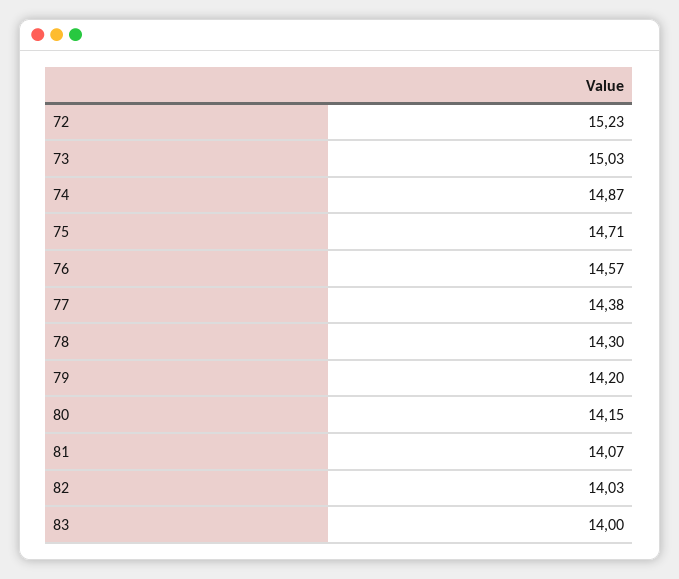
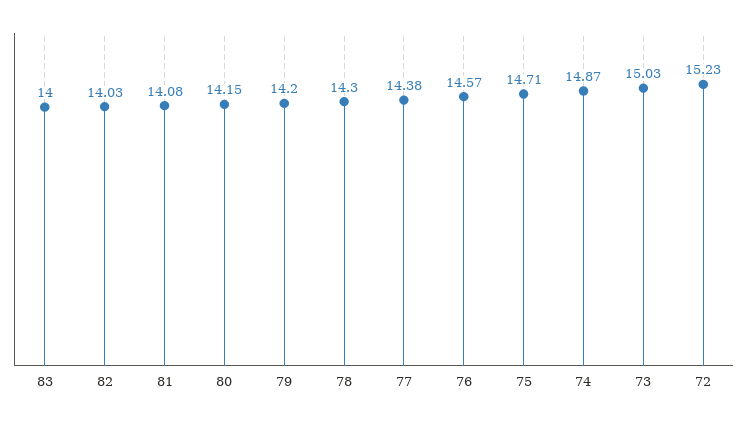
  {
    "72": 15.23,
    "73": 15.03,
    "74": 14.87,
    "75": 14.71,
    "76": 14.57,
    "77": 14.38,
    "78": 14.3,
    "79": 14.2,
    "80": 14.15,
-   "81": 14.07,
+   "81": 14.08,
    "82": 14.03,
    "83": 14
  }

